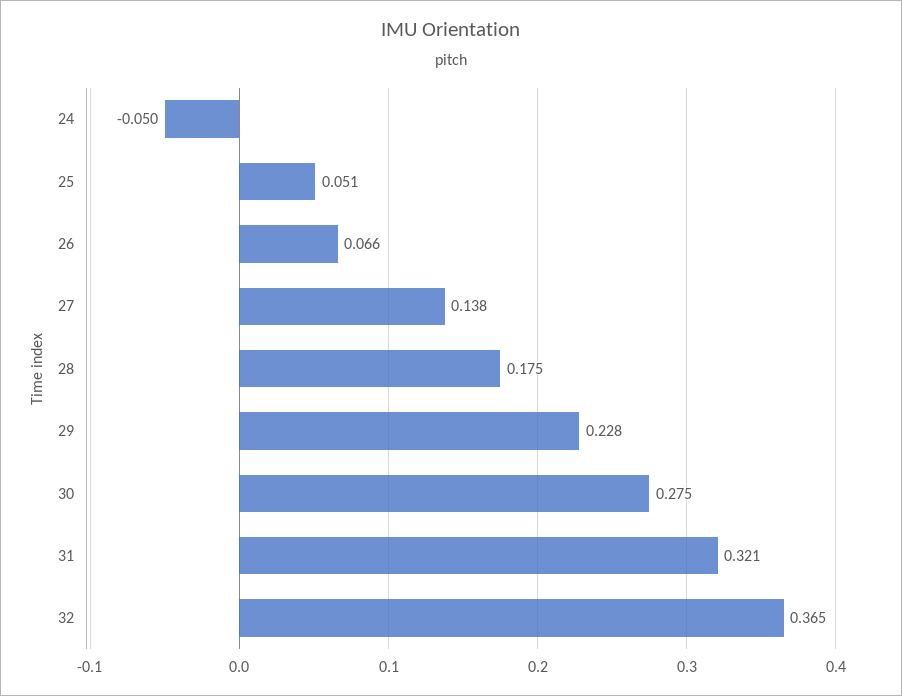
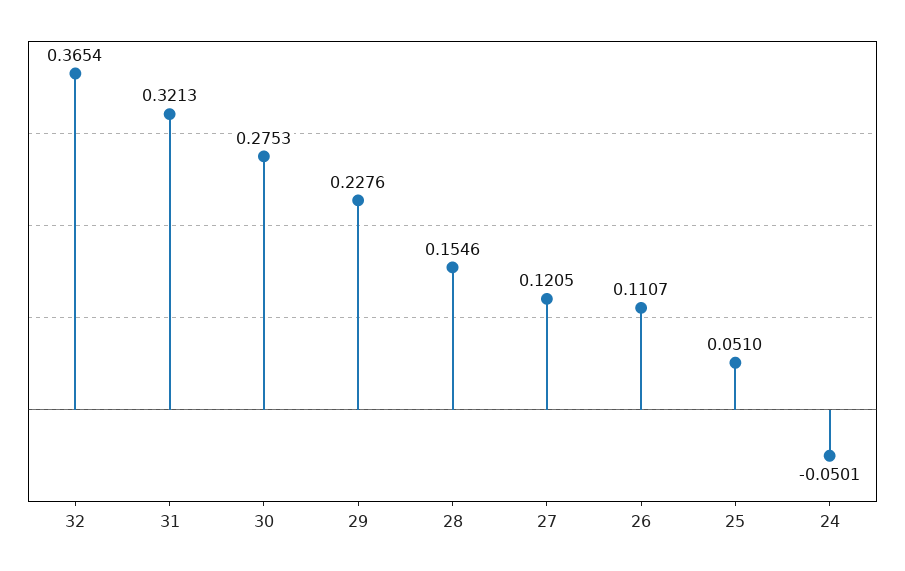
  {
    "24": -0.0501,
    "25": 0.051,
-   "26": 0.066,
+   "26": 0.1107,
-   "27": 0.138,
+   "27": 0.1205,
-   "28": 0.175,
+   "28": 0.1546,
    "29": 0.2276,
    "30": 0.2753,
    "31": 0.3213,
    "32": 0.3654
  }

